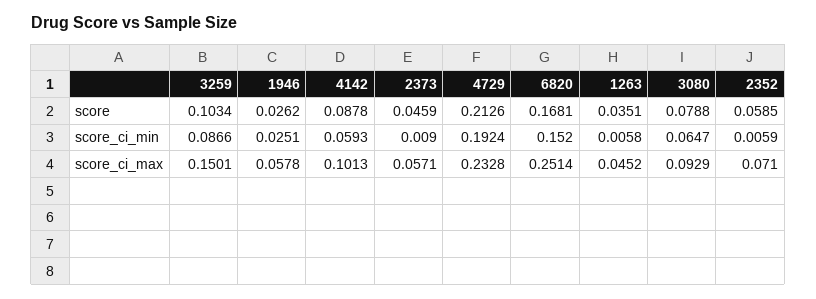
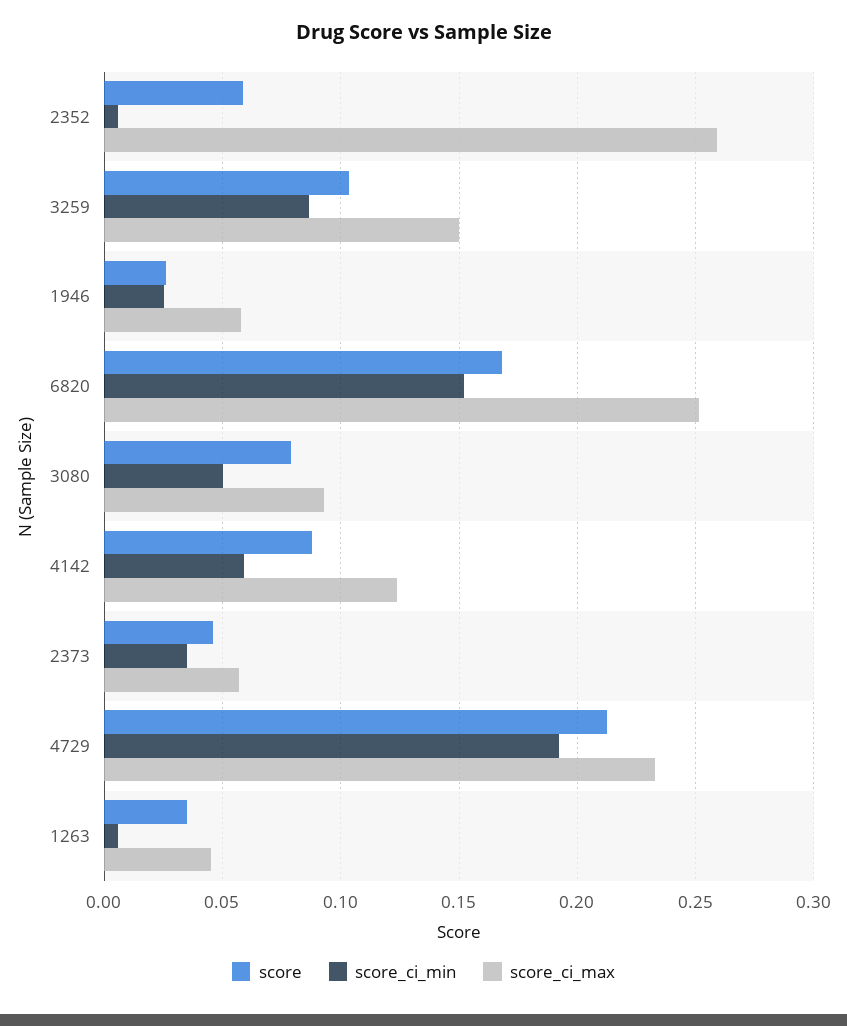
  {
    "score": {
      "3259": 0.1034,
      "1946": 0.0262,
      "4142": 0.0878,
      "2373": 0.0459,
      "4729": 0.2126,
      "6820": 0.1681,
      "1263": 0.0351,
      "3080": 0.0788,
      "2352": 0.0585
    },
    "score_ci_min": {
      "3259": 0.0866,
      "1946": 0.0251,
      "4142": 0.0593,
-     "2373": 0.009,
+     "2373": 0.035,
      "4729": 0.1924,
      "6820": 0.152,
      "1263": 0.0058,
-     "3080": 0.0647,
+     "3080": 0.05,
      "2352": 0.0059
    },
    "score_ci_max": {
      "3259": 0.1501,
      "1946": 0.0578,
-     "4142": 0.1013,
+     "4142": 0.125,
      "2373": 0.0571,
      "4729": 0.2328,
      "6820": 0.2514,
      "1263": 0.0452,
      "3080": 0.0929,
-     "2352": 0.071
+     "2352": 0.26
    }
  }

